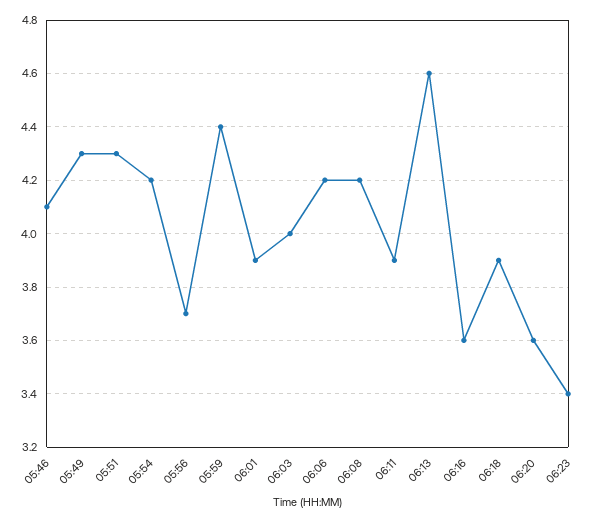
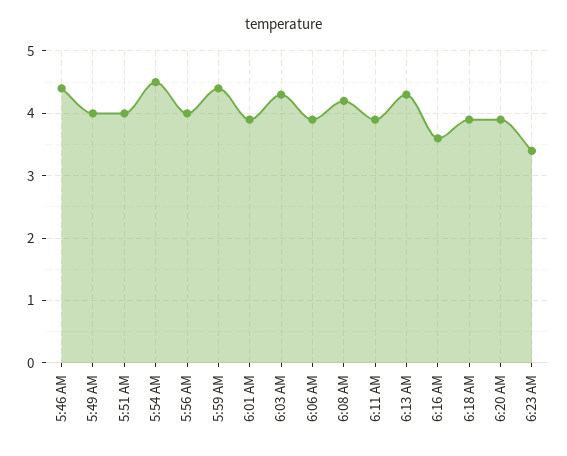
  {
-   "05:46": 4.1,
+   "05:46": 4.4,
-   "05:49": 4.3,
+   "05:49": 4,
-   "05:51": 4.3,
+   "05:51": 4,
-   "05:54": 4.2,
+   "05:54": 4.5,
-   "05:56": 3.7,
+   "05:56": 4,
    "05:59": 4.4,
    "06:01": 3.9,
-   "06:03": 4,
+   "06:03": 4.3,
-   "06:06": 4.2,
+   "06:06": 3.9,
    "06:08": 4.2,
    "06:11": 3.9,
-   "06:13": 4.6,
+   "06:13": 4.3,
    "06:16": 3.6,
    "06:18": 3.9,
-   "06:20": 3.6,
+   "06:20": 3.9,
    "06:23": 3.4
  }

